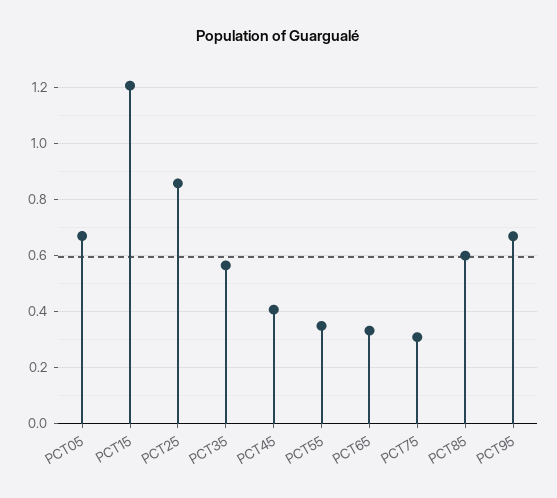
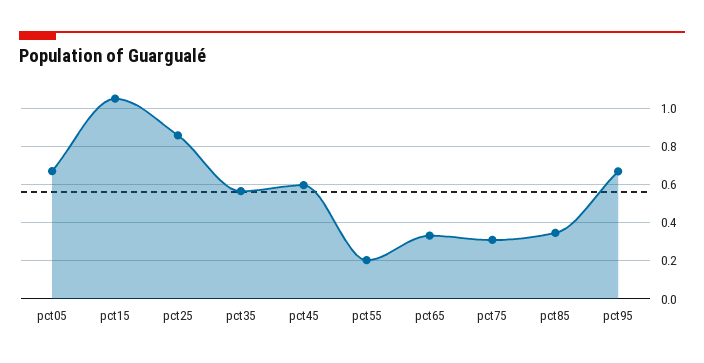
  {
    "PCT05": 0.675,
-   "PCT15": 1.2,
+   "PCT15": 1.05,
    "PCT25": 0.85,
    "PCT35": 0.575,
-   "PCT45": 0.4,
+   "PCT45": 0.6,
-   "PCT55": 0.35,
+   "PCT55": 0.2,
    "PCT65": 0.325,
    "PCT75": 0.3,
-   "PCT85": 0.6,
+   "PCT85": 0.35,
    "PCT95": 0.675
  }

